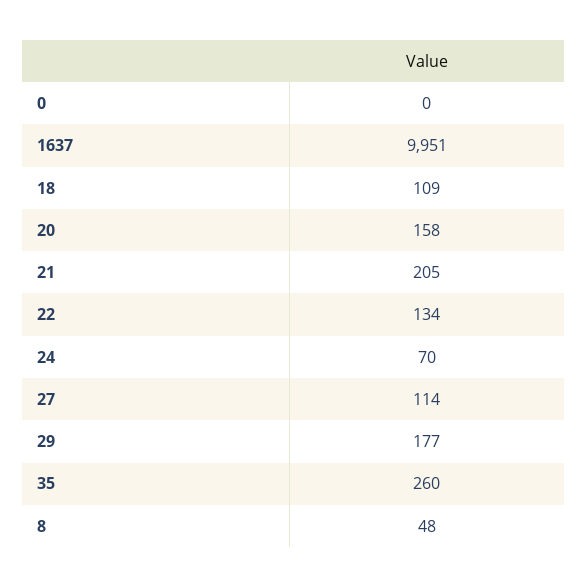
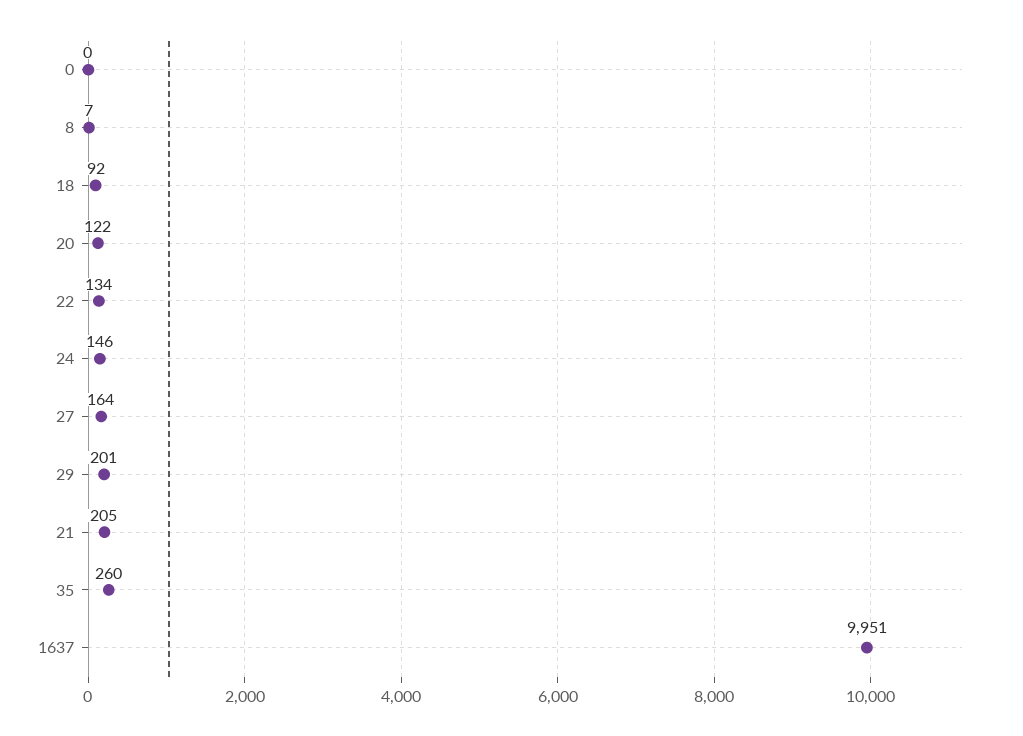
  {
    "0": 0,
    "1637": 9951,
-   "18": 109,
+   "18": 92,
-   "20": 158,
+   "20": 122,
    "21": 205,
    "22": 134,
-   "24": 70,
+   "24": 146,
-   "27": 114,
+   "27": 164,
-   "29": 177,
+   "29": 201,
    "35": 260,
-   "8": 48
+   "8": 7
  }

